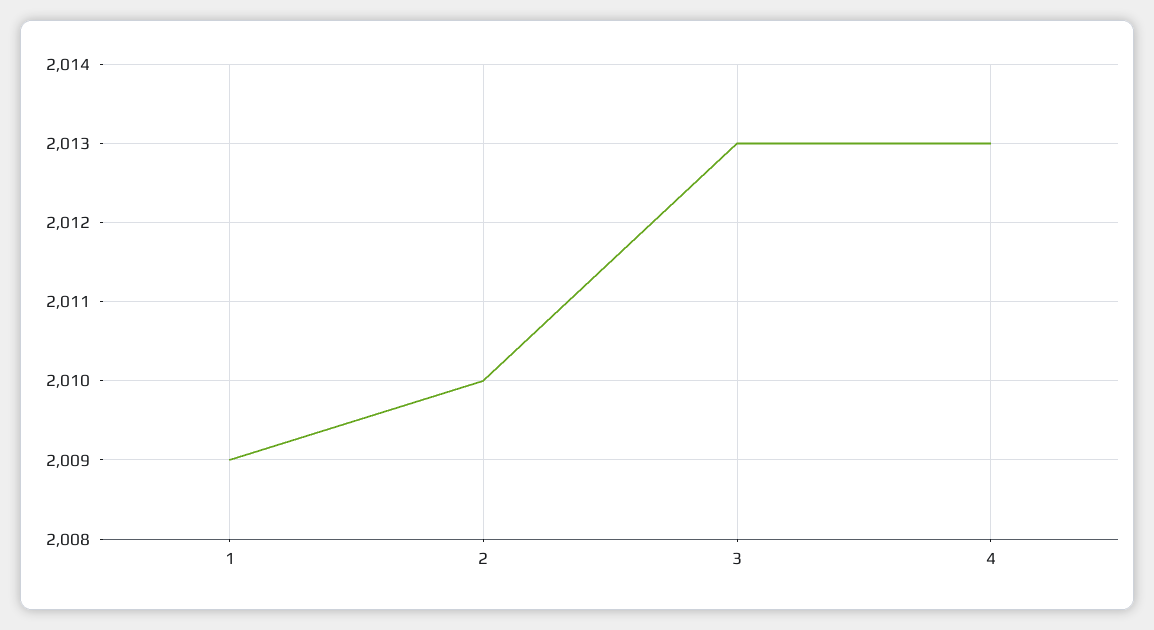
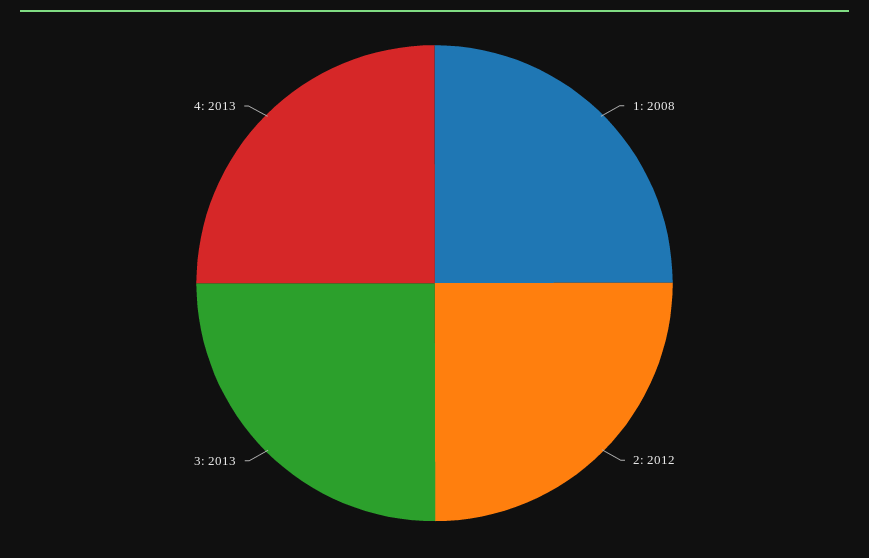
  {
-   "1": 2009,
+   "1": 2008,
-   "2": 2010,
+   "2": 2012,
    "3": 2013,
    "4": 2013
  }

